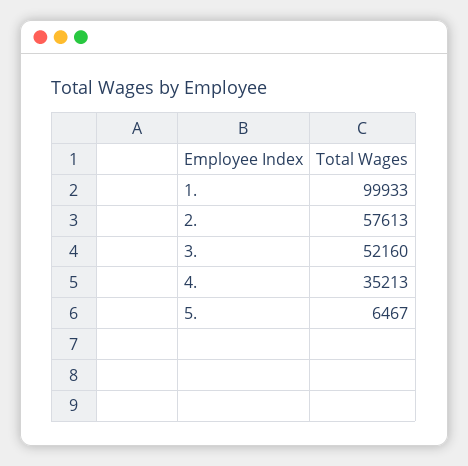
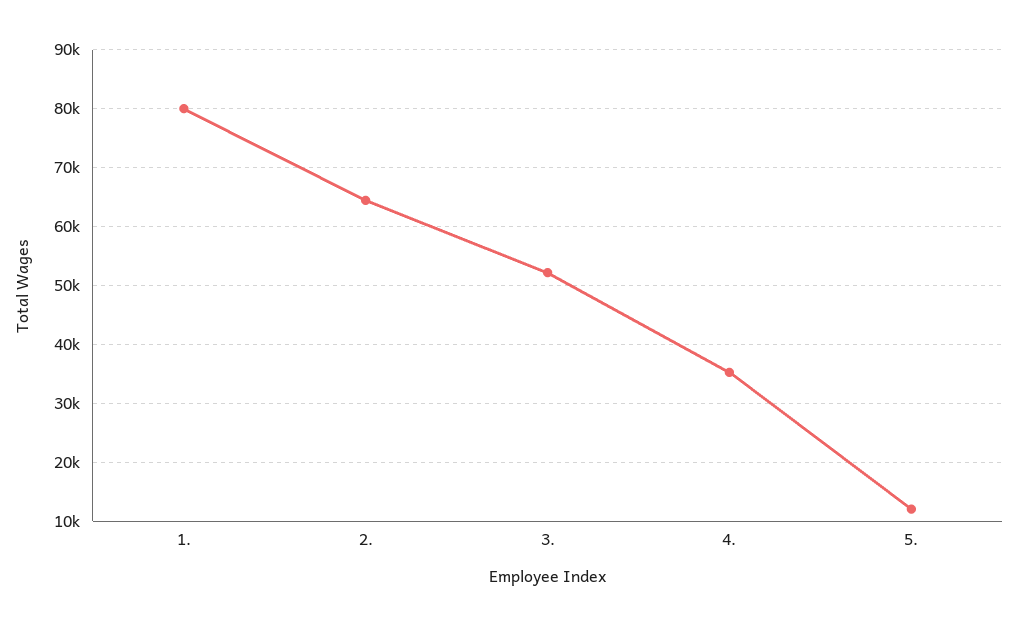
  {
-   "1.": 99933,
+   "1.": 80000,
-   "2.": 57613,
+   "2.": 64000,
    "3.": 52160,
    "4.": 35213,
-   "5.": 6467
+   "5.": 12000
  }

